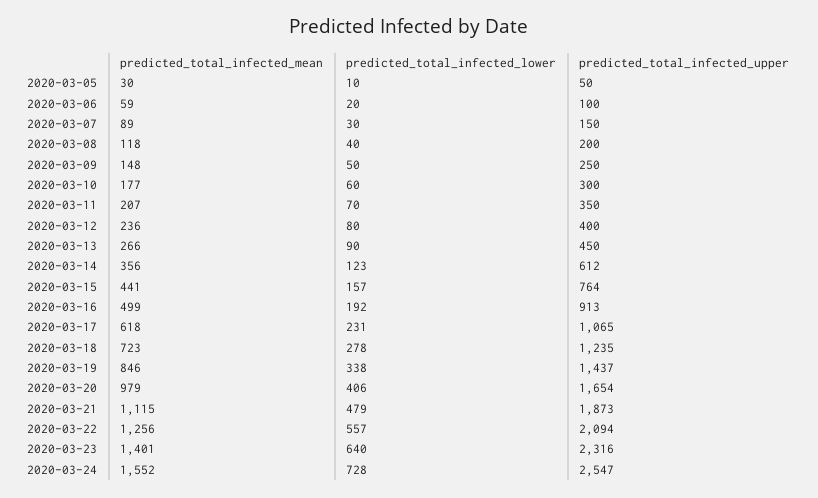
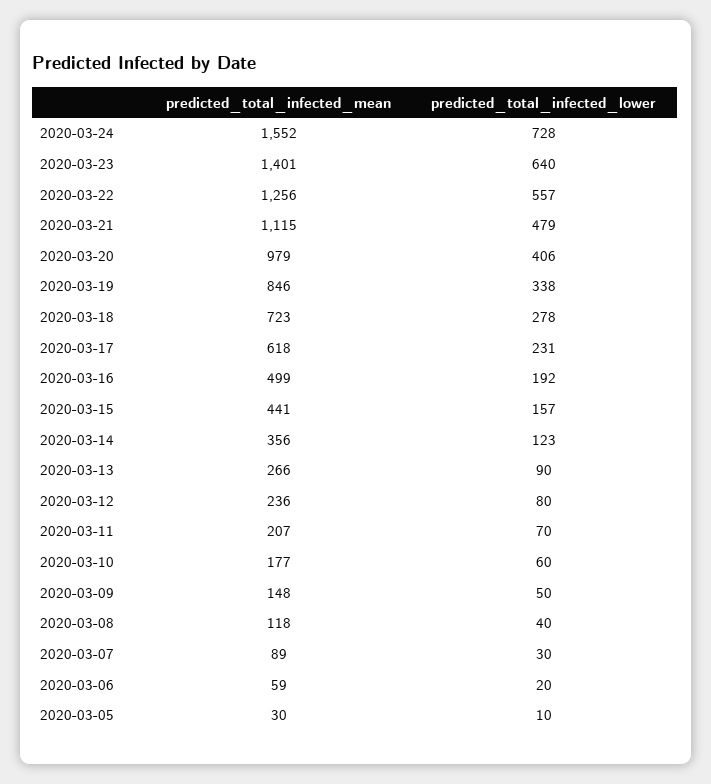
  {
    "predicted_total_infected_mean": {
      "2020-03-05": 30,
      "2020-03-06": 59,
      "2020-03-07": 89,
      "2020-03-08": 118,
      "2020-03-09": 148,
      "2020-03-10": 177,
      "2020-03-11": 207,
      "2020-03-12": 236,
      "2020-03-13": 266,
      "2020-03-14": 356,
      "2020-03-15": 441,
      "2020-03-16": 499,
      "2020-03-17": 618,
      "2020-03-18": 723,
      "2020-03-19": 846,
      "2020-03-20": 979,
      "2020-03-21": 1115,
      "2020-03-22": 1256,
      "2020-03-23": 1401,
      "2020-03-24": 1552
    },
    "predicted_total_infected_lower": {
      "2020-03-05": 10,
      "2020-03-06": 20,
      "2020-03-07": 30,
      "2020-03-08": 40,
      "2020-03-09": 50,
      "2020-03-10": 60,
      "2020-03-11": 70,
      "2020-03-12": 80,
      "2020-03-13": 90,
      "2020-03-14": 123,
      "2020-03-15": 157,
      "2020-03-16": 192,
      "2020-03-17": 231,
      "2020-03-18": 278,
      "2020-03-19": 338,
      "2020-03-20": 406,
      "2020-03-21": 479,
      "2020-03-22": 557,
      "2020-03-23": 640,
      "2020-03-24": 728
-   },
+   }
-   "predicted_total_infected_upper": {
-     "2020-03-05": 50,
-     "2020-03-06": 100,
-     "2020-03-07": 150,
-     "2020-03-08": 200,
-     "2020-03-09": 250,
-     "2020-03-10": 300,
-     "2020-03-11": 350,
-     "2020-03-12": 400,
-     "2020-03-13": 450,
-     "2020-03-14": 612,
-     "2020-03-15": 764,
-     "2020-03-16": 913,
-     "2020-03-17": 1065,
-     "2020-03-18": 1235,
-     "2020-03-19": 1437,
-     "2020-03-20": 1654,
-     "2020-03-21": 1873,
-     "2020-03-22": 2094,
-     "2020-03-23": 2316,
-     "2020-03-24": 2547
-   }
  }

